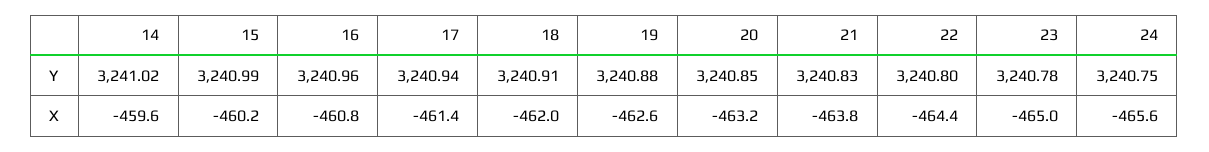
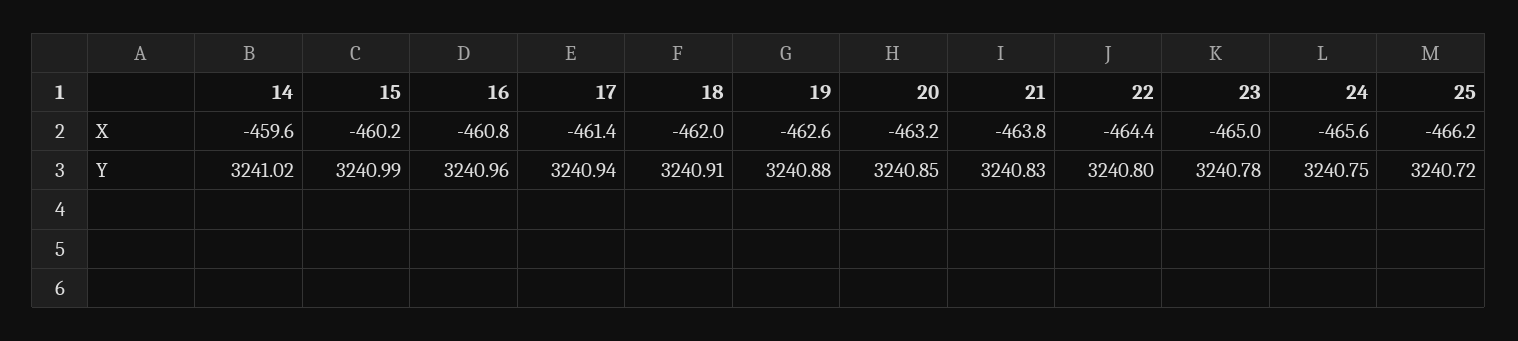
  {
    "14": {
      "Y": 3241.02,
      "X": -459.6
    },
    "15": {
      "Y": 3240.99,
      "X": -460.2
    },
    "16": {
      "Y": 3240.96,
      "X": -460.8
    },
    "17": {
      "Y": 3240.94,
      "X": -461.4
    },
    "18": {
      "Y": 3240.91,
      "X": -462
    },
    "19": {
      "Y": 3240.88,
      "X": -462.6
    },
    "20": {
      "Y": 3240.85,
      "X": -463.2
    },
    "21": {
      "Y": 3240.83,
      "X": -463.8
    },
    "22": {
      "Y": 3240.8,
      "X": -464.4
    },
    "23": {
      "Y": 3240.78,
      "X": -465
    },
    "24": {
      "Y": 3240.75,
      "X": -465.6
-   }
+   },
+   "25": {
+     "X": -466.2,
+     "Y": 3240.72
+   }
  }

